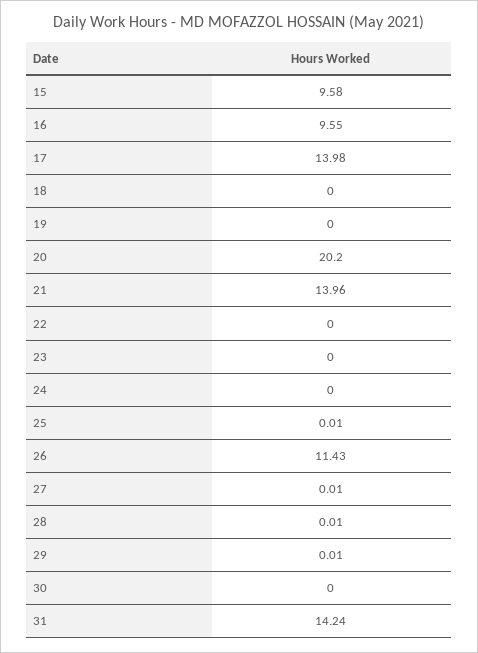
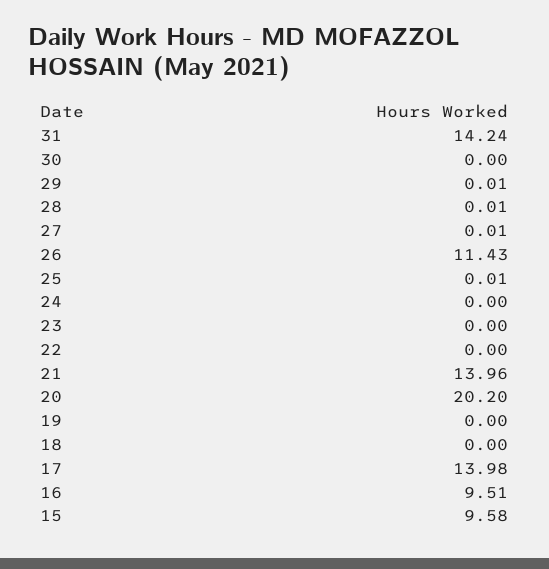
  {
    "15": 9.58,
-   "16": 9.55,
+   "16": 9.51,
    "17": 13.98,
    "18": 0,
    "19": 0,
    "20": 20.2,
    "21": 13.96,
    "22": 0,
    "23": 0,
    "24": 0,
    "25": 0.01,
    "26": 11.43,
    "27": 0.01,
    "28": 0.01,
    "29": 0.01,
    "30": 0,
    "31": 14.24
  }

